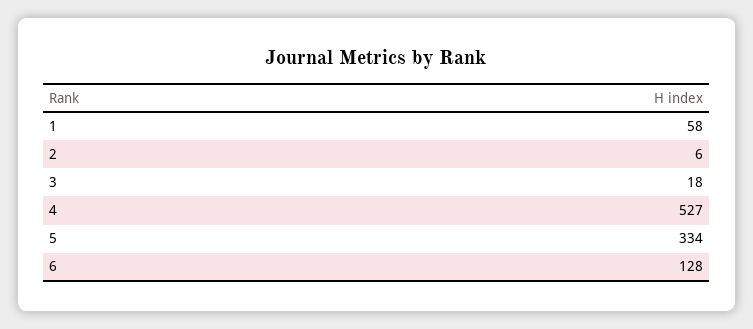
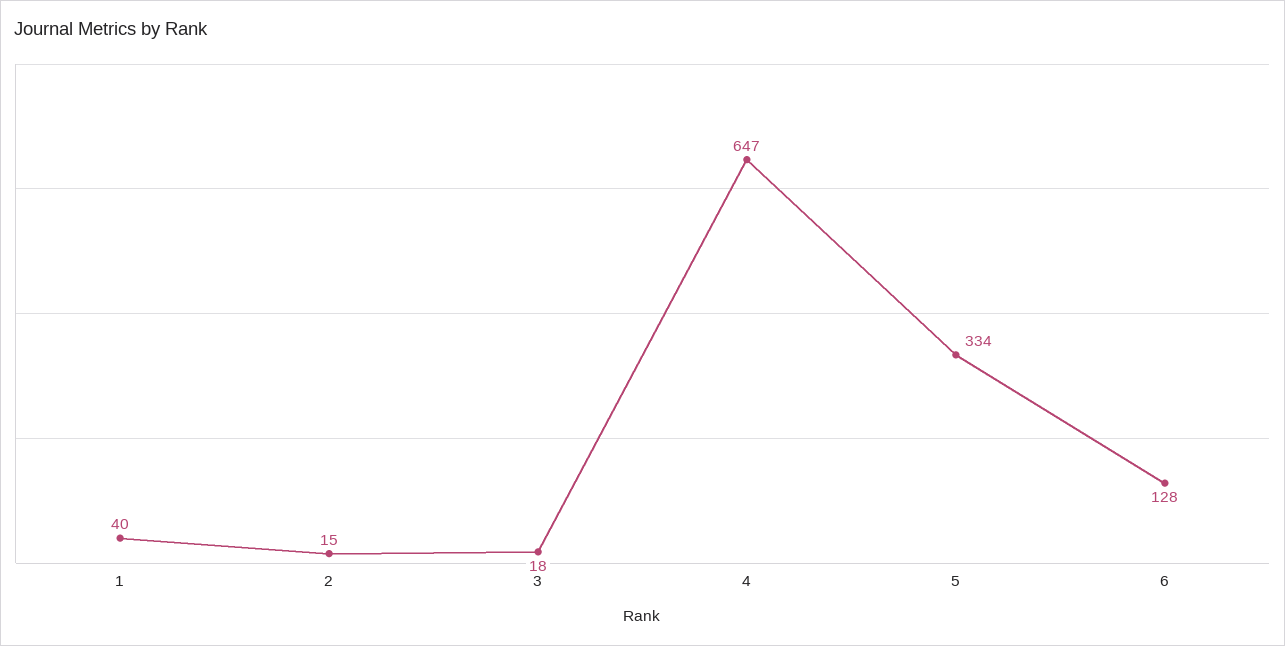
  {
-   "1": 58,
+   "1": 40,
-   "2": 6,
+   "2": 15,
    "3": 18,
-   "4": 527,
+   "4": 647,
    "5": 334,
    "6": 128
  }

